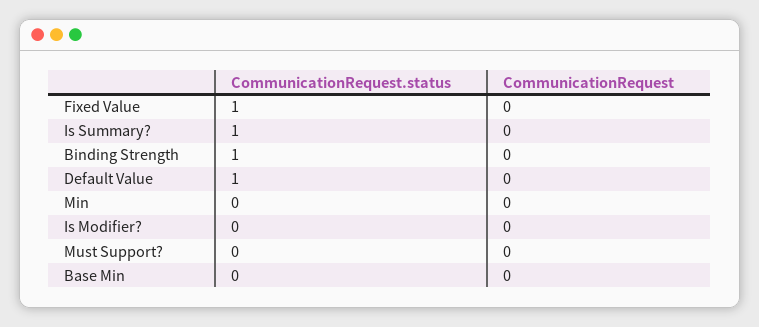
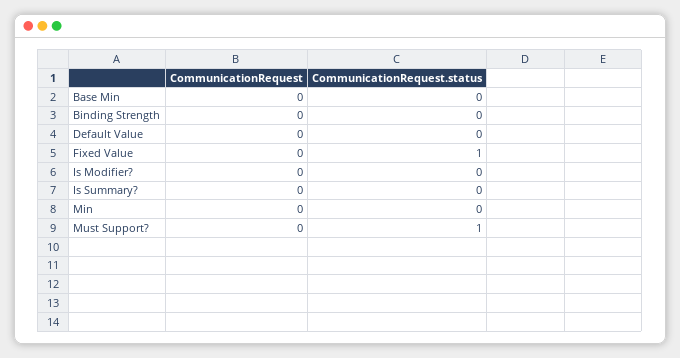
  {
    "CommunicationRequest.status": {
      "Fixed Value": 1,
-     "Is Summary?": 1,
+     "Is Summary?": 0,
-     "Binding Strength": 1,
+     "Binding Strength": 0,
-     "Default Value": 1,
+     "Default Value": 0,
      "Min": 0,
      "Is Modifier?": 0,
-     "Must Support?": 0,
+     "Must Support?": 1,
      "Base Min": 0
    },
    "CommunicationRequest": {
      "Fixed Value": 0,
      "Is Summary?": 0,
      "Binding Strength": 0,
      "Default Value": 0,
      "Min": 0,
      "Is Modifier?": 0,
      "Must Support?": 0,
      "Base Min": 0
    }
  }

